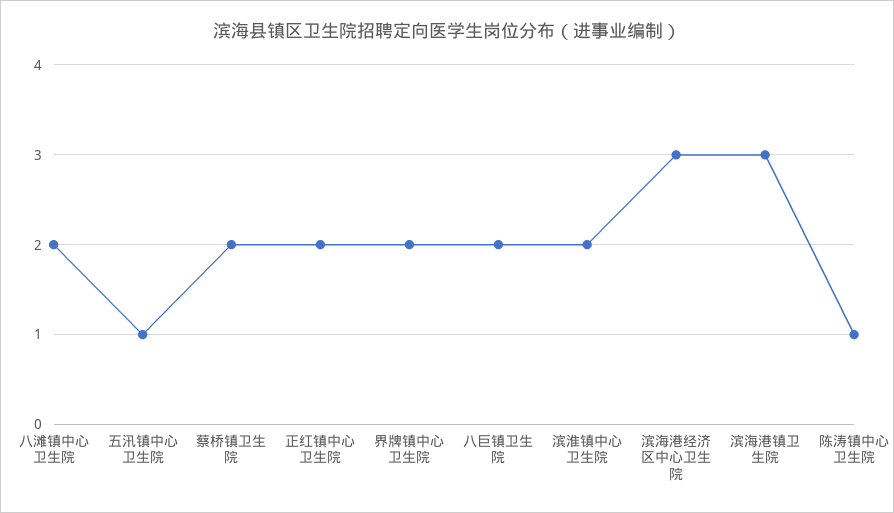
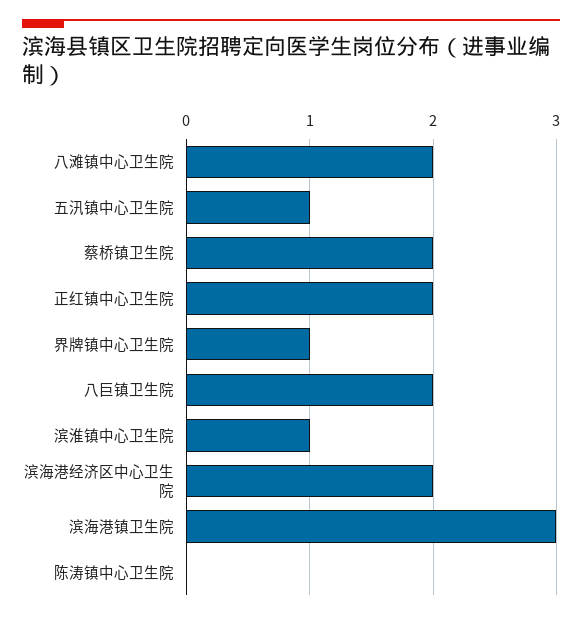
  {
    "八滩镇中心卫生院": 2,
    "五汛镇中心卫生院": 1,
    "蔡桥镇卫生院": 2,
    "正红镇中心卫生院": 2,
-   "界牌镇中心卫生院": 2,
+   "界牌镇中心卫生院": 1,
    "八巨镇卫生院": 2,
-   "滨淮镇中心卫生院": 2,
+   "滨淮镇中心卫生院": 1,
-   "滨海港经济区中心卫生院": 3,
+   "滨海港经济区中心卫生院": 2,
    "滨海港镇卫生院": 3,
-   "陈涛镇中心卫生院": 1
+   "陈涛镇中心卫生院": 0
  }

